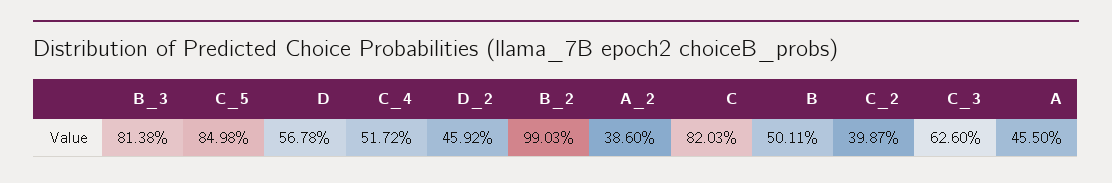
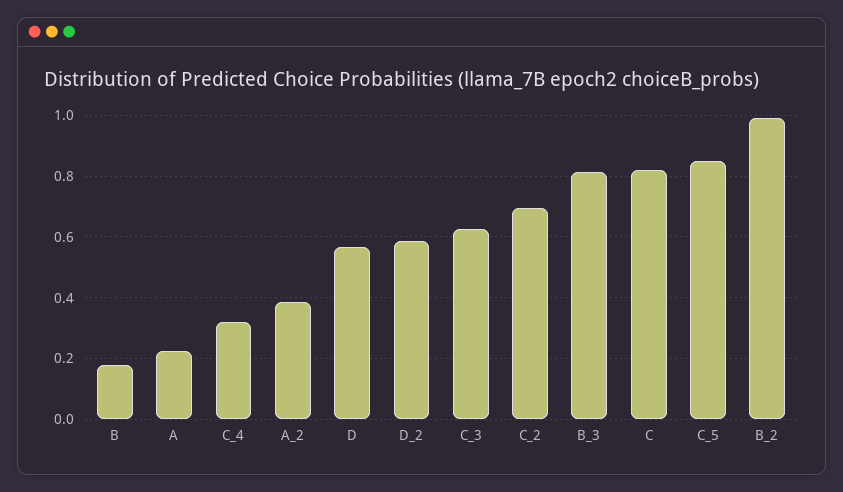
  {
    "B_3": 0.8138,
    "C_5": 0.8498,
    "D": 0.5678,
-   "C_4": 0.5172,
+   "C_4": 0.32,
-   "D_2": 0.4592,
+   "D_2": 0.58,
    "B_2": 0.9903,
    "A_2": 0.386,
    "C": 0.8203,
-   "B": 0.5011,
+   "B": 0.18,
-   "C_2": 0.3987,
+   "C_2": 0.7,
    "C_3": 0.626,
-   "A": 0.455
+   "A": 0.22
  }

